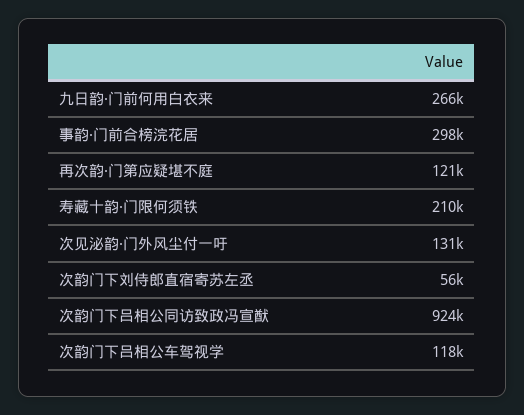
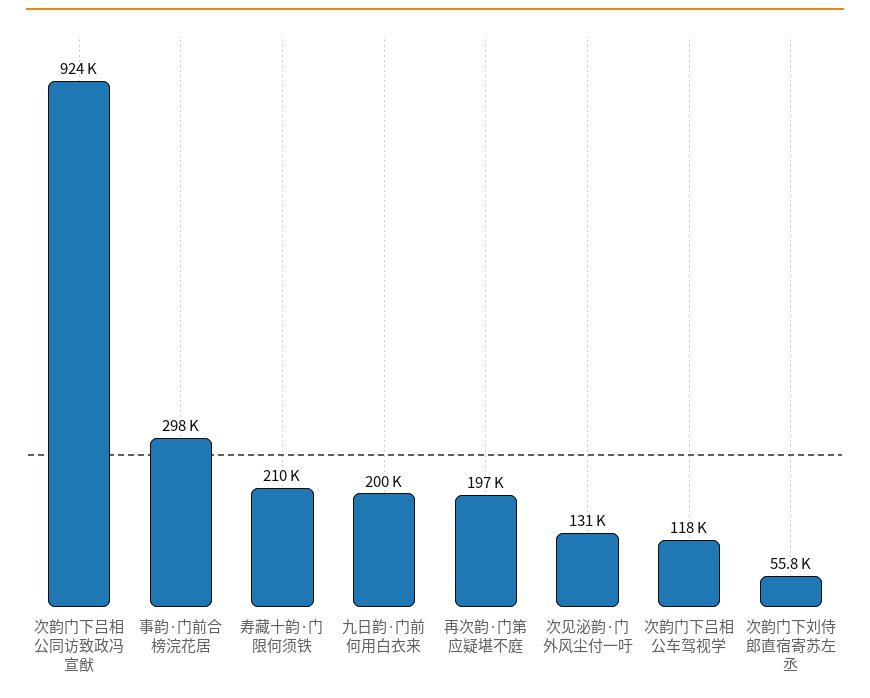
  {
-   "九日韵·门前何用白衣来": 266000,
+   "九日韵·门前何用白衣来": 200000,
    "事韵·门前合榜浣花居": 298000,
-   "再次韵·门第应疑堪不庭": 121000,
+   "再次韵·门第应疑堪不庭": 197000,
    "寿藏十韵·门限何须铁": 210000,
    "次见泌韵·门外风尘付一吁": 131000,
    "次韵门下刘侍郎直宿寄苏左丞": 55800,
    "次韵门下吕相公同访致政冯宣猷": 924000,
    "次韵门下吕相公车驾视学": 118000
  }

